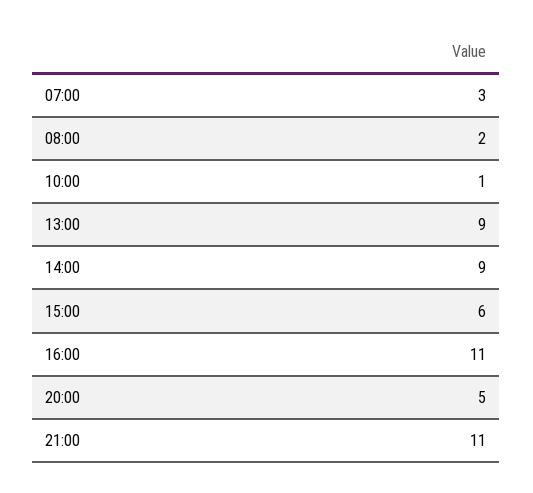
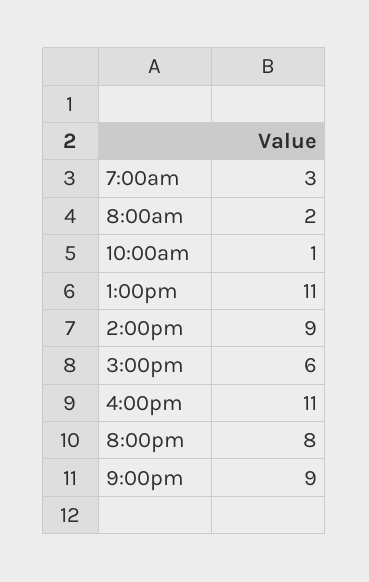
  {
    "07:00": 3,
    "08:00": 2,
    "10:00": 1,
-   "13:00": 9,
+   "13:00": 11,
    "14:00": 9,
    "15:00": 6,
    "16:00": 11,
-   "20:00": 5,
+   "20:00": 8,
-   "21:00": 11
+   "21:00": 9
  }

